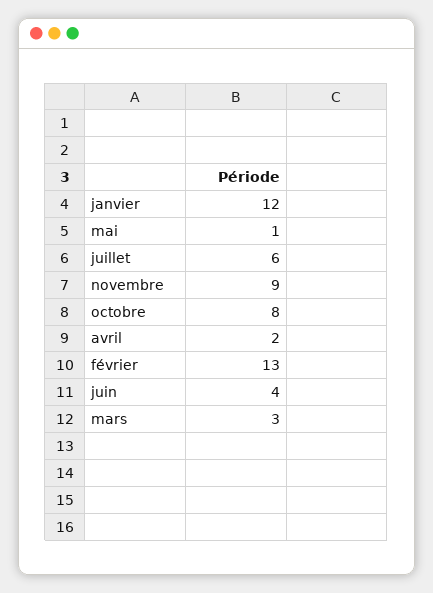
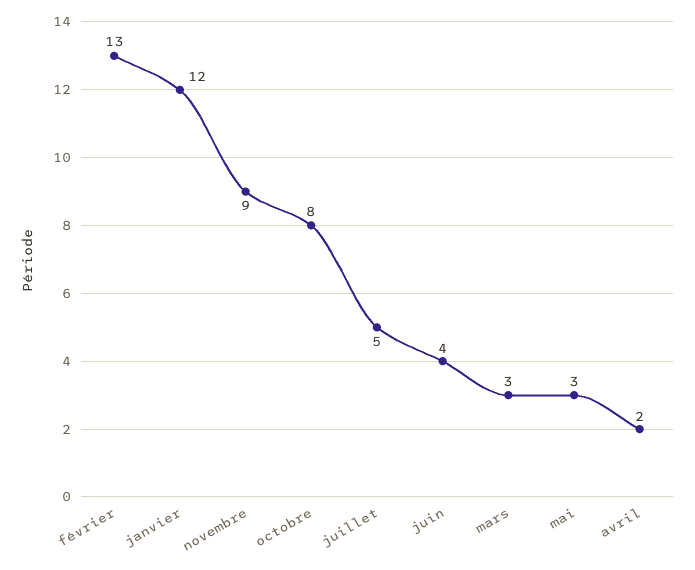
  {
    "janvier": 12,
-   "mai": 1,
+   "mai": 3,
-   "juillet": 6,
+   "juillet": 5,
    "novembre": 9,
    "octobre": 8,
    "avril": 2,
    "février": 13,
    "juin": 4,
    "mars": 3
  }

